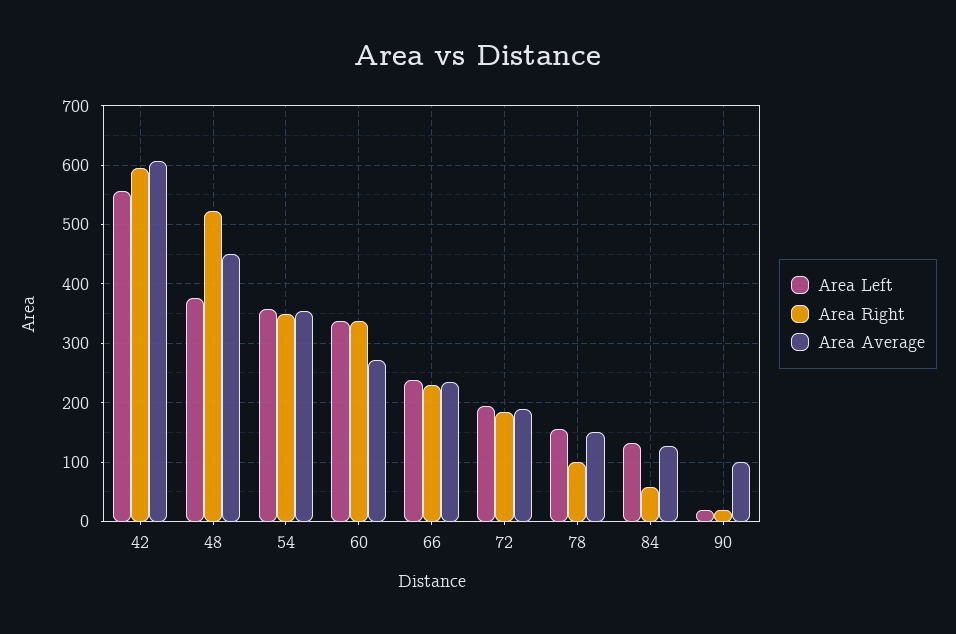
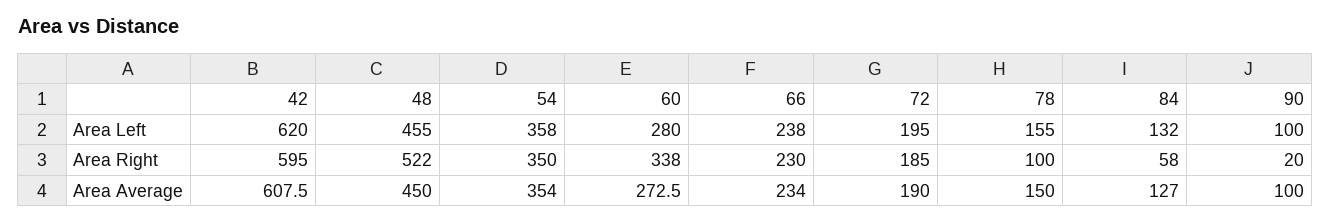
  {
    "Area Left": {
-     "42": 560,
+     "42": 620,
-     "48": 380,
+     "48": 455,
      "54": 358,
-     "60": 340,
+     "60": 280,
      "66": 238,
      "72": 195,
      "78": 155,
      "84": 132,
-     "90": 20
+     "90": 100
    },
    "Area Right": {
      "42": 595,
      "48": 522,
      "54": 350,
      "60": 338,
      "66": 230,
      "72": 185,
      "78": 100,
      "84": 58,
      "90": 20
    },
    "Area Average": {
      "42": 607.5,
      "48": 450,
      "54": 354,
      "60": 272.5,
      "66": 234,
      "72": 190,
      "78": 150,
      "84": 127,
      "90": 100
    }
  }

